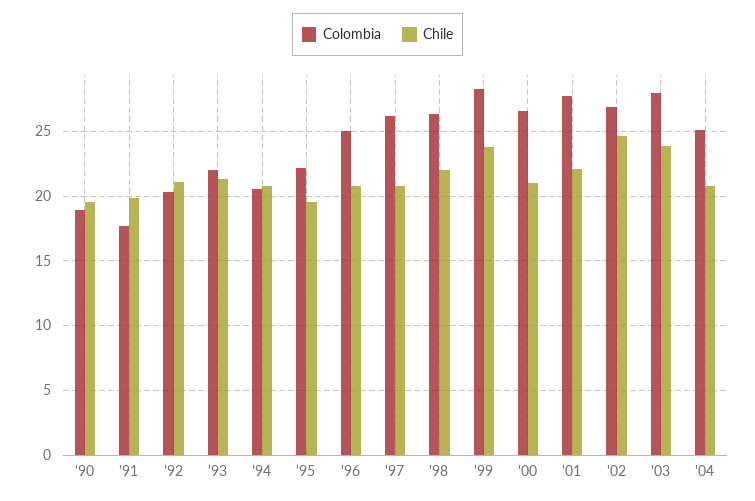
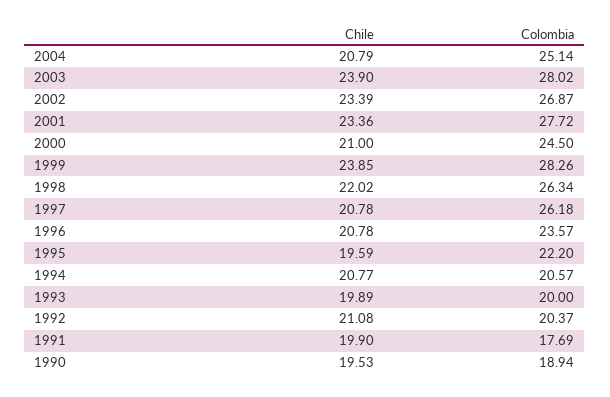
  {
    "Colombia": {
      "'90": 18.94,
      "'91": 17.69,
      "'92": 20.37,
-     "'93": 22,
+     "'93": 20,
      "'94": 20.57,
      "'95": 22.2,
-     "'96": 25,
+     "'96": 23.57,
      "'97": 26.18,
      "'98": 26.34,
      "'99": 28.26,
-     "'00": 26.5,
+     "'00": 24.5,
      "'01": 27.72,
      "'02": 26.87,
      "'03": 28.02,
      "'04": 25.14
    },
    "Chile": {
      "'90": 19.53,
      "'91": 19.9,
      "'92": 21.08,
-     "'93": 21.5,
+     "'93": 19.89,
      "'94": 20.77,
      "'95": 19.59,
      "'96": 20.78,
      "'97": 20.78,
      "'98": 22.02,
      "'99": 23.85,
      "'00": 21,
-     "'01": 22,
+     "'01": 23.36,
-     "'02": 24.5,
+     "'02": 23.39,
      "'03": 23.9,
      "'04": 20.79
    }
  }

